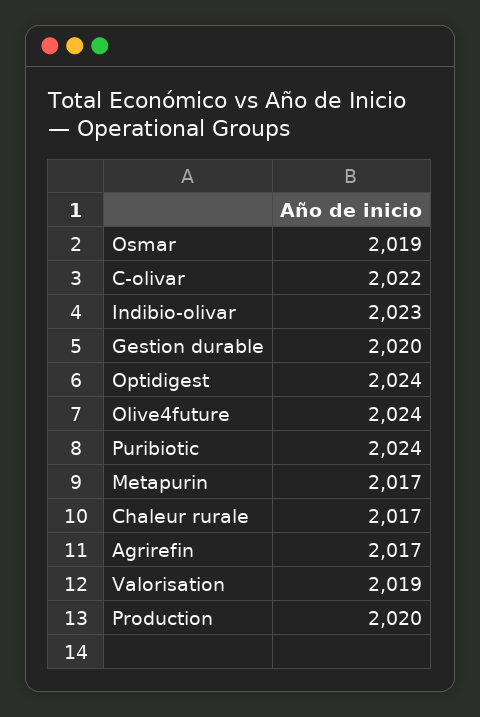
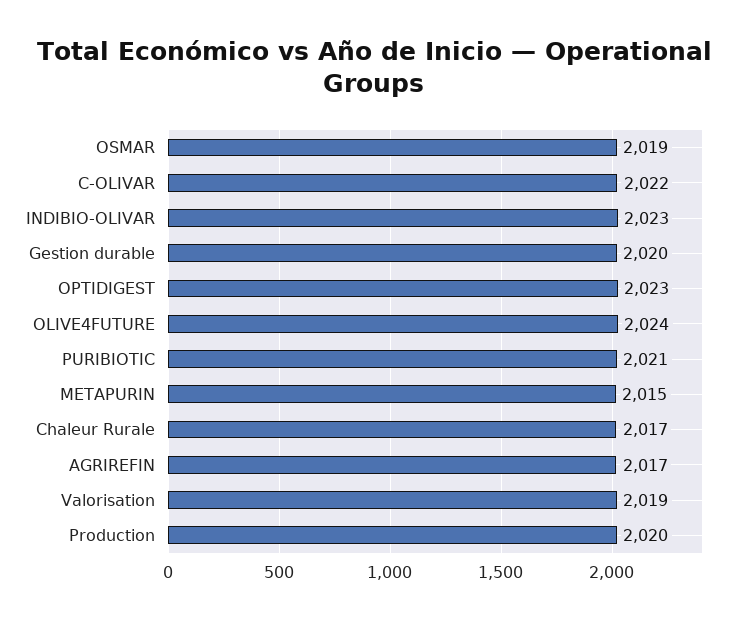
  {
    "Osmar": 2019,
    "C-olivar": 2022,
    "Indibio-olivar": 2023,
    "Gestion durable": 2020,
-   "Optidigest": 2024,
+   "Optidigest": 2023,
    "Olive4future": 2024,
-   "Puribiotic": 2024,
+   "Puribiotic": 2021,
-   "Metapurin": 2017,
+   "Metapurin": 2015,
    "Chaleur rurale": 2017,
    "Agrirefin": 2017,
    "Valorisation": 2019,
    "Production": 2020
  }

